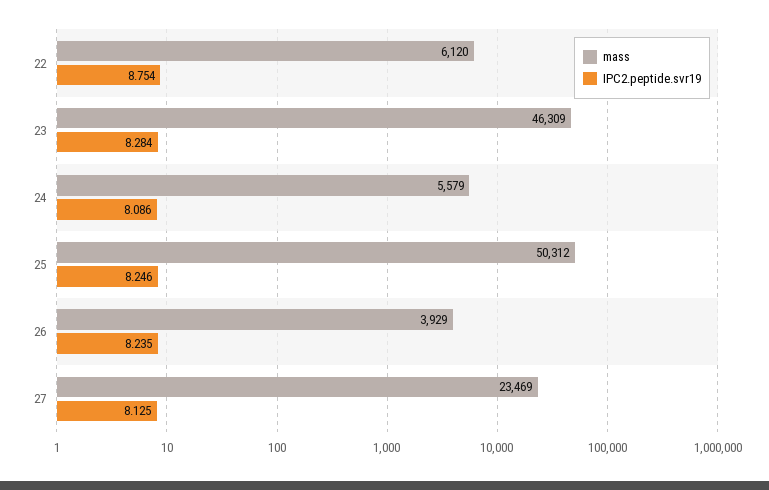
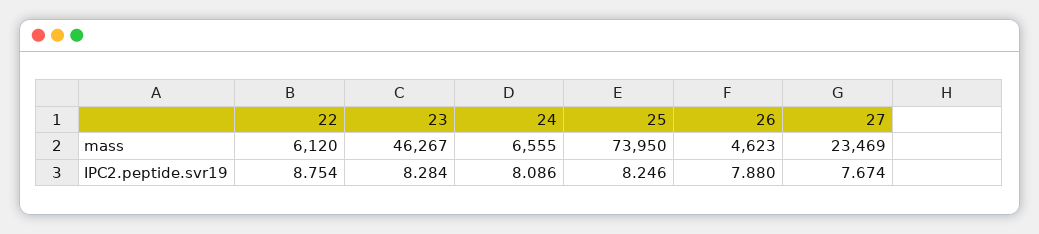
  {
    "mass": {
      "22": 6120,
-     "23": 46309,
+     "23": 46267,
-     "24": 5579,
+     "24": 6555,
-     "25": 50312,
+     "25": 73950,
-     "26": 3929,
+     "26": 4623,
      "27": 23469
    },
    "IPC2.peptide.svr19": {
      "22": 8.754,
      "23": 8.284,
      "24": 8.086,
      "25": 8.246,
-     "26": 8.235,
+     "26": 7.88,
-     "27": 8.125
+     "27": 7.674
    }
  }

